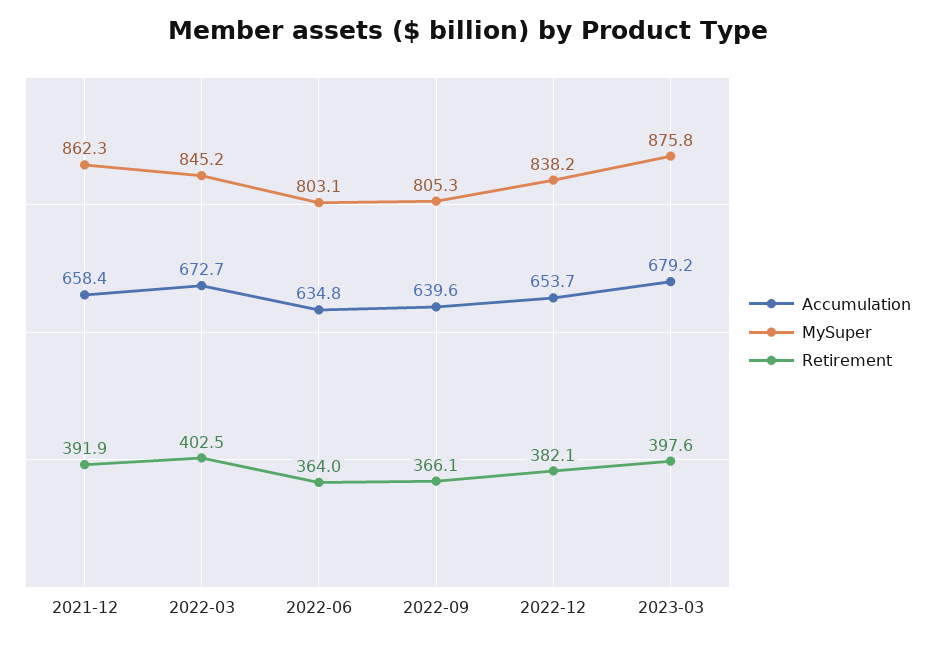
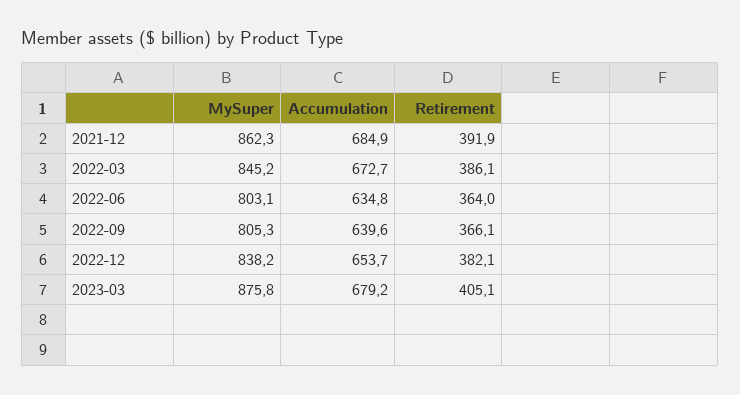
  {
    "Accumulation": {
-     "2021-12": 658.4,
+     "2021-12": 684.9,
      "2022-03": 672.7,
      "2022-06": 634.8,
      "2022-09": 639.6,
      "2022-12": 653.7,
      "2023-03": 679.2
    },
    "MySuper": {
      "2021-12": 862.3,
      "2022-03": 845.2,
      "2022-06": 803.1,
      "2022-09": 805.3,
      "2022-12": 838.2,
      "2023-03": 875.8
    },
    "Retirement": {
      "2021-12": 391.9,
-     "2022-03": 402.5,
+     "2022-03": 386.1,
      "2022-06": 364,
      "2022-09": 366.1,
      "2022-12": 382.1,
-     "2023-03": 397.6
+     "2023-03": 405.1
    }
  }

